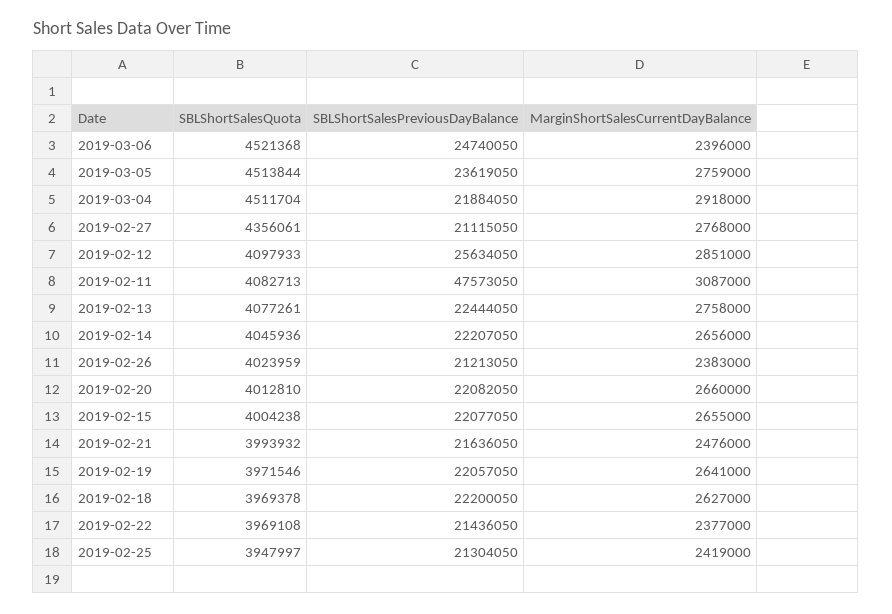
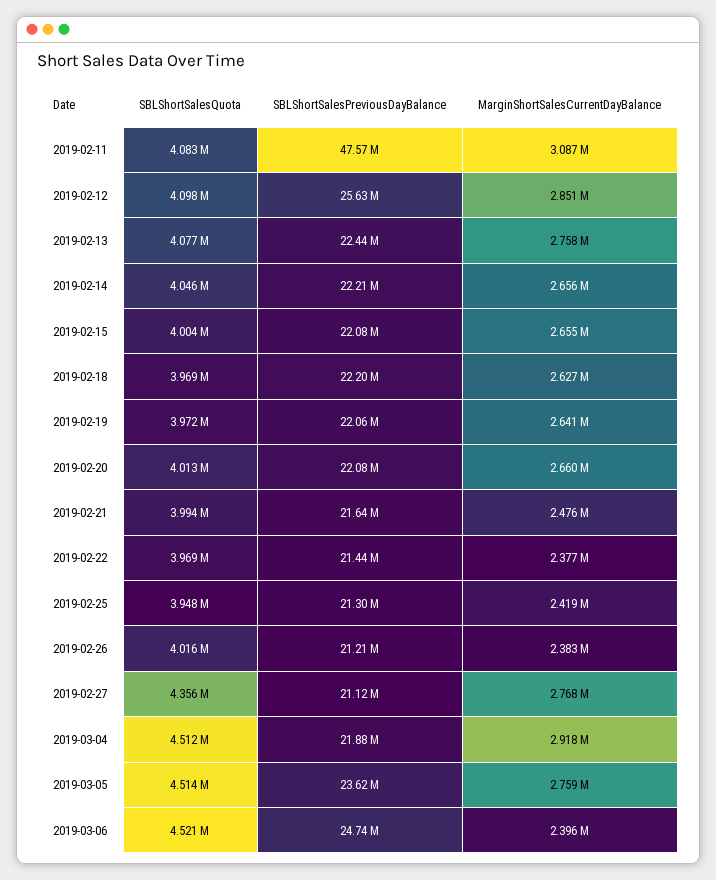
  {
    "SBLShortSalesQuota": {
      "2019-03-06": 4521368,
      "2019-03-05": 4513844,
      "2019-03-04": 4511704,
      "2019-02-27": 4356061,
      "2019-02-12": 4097933,
      "2019-02-11": 4082713,
      "2019-02-13": 4077261,
      "2019-02-14": 4045936,
-     "2019-02-26": 4023959,
+     "2019-02-26": 4016000,
      "2019-02-20": 4012810,
      "2019-02-15": 4004238,
      "2019-02-21": 3993932,
      "2019-02-19": 3971546,
      "2019-02-18": 3969378,
      "2019-02-22": 3969108,
      "2019-02-25": 3947997
    },
    "SBLShortSalesPreviousDayBalance": {
      "2019-03-06": 24740050,
      "2019-03-05": 23619050,
      "2019-03-04": 21884050,
      "2019-02-27": 21115050,
      "2019-02-12": 25634050,
      "2019-02-11": 47573050,
      "2019-02-13": 22444050,
      "2019-02-14": 22207050,
      "2019-02-26": 21213050,
      "2019-02-20": 22082050,
      "2019-02-15": 22077050,
      "2019-02-21": 21636050,
      "2019-02-19": 22057050,
      "2019-02-18": 22200050,
      "2019-02-22": 21436050,
      "2019-02-25": 21304050
    },
    "MarginShortSalesCurrentDayBalance": {
      "2019-03-06": 2396000,
      "2019-03-05": 2759000,
      "2019-03-04": 2918000,
      "2019-02-27": 2768000,
      "2019-02-12": 2851000,
      "2019-02-11": 3087000,
      "2019-02-13": 2758000,
      "2019-02-14": 2656000,
      "2019-02-26": 2383000,
      "2019-02-20": 2660000,
      "2019-02-15": 2655000,
      "2019-02-21": 2476000,
      "2019-02-19": 2641000,
      "2019-02-18": 2627000,
      "2019-02-22": 2377000,
      "2019-02-25": 2419000
    }
  }

